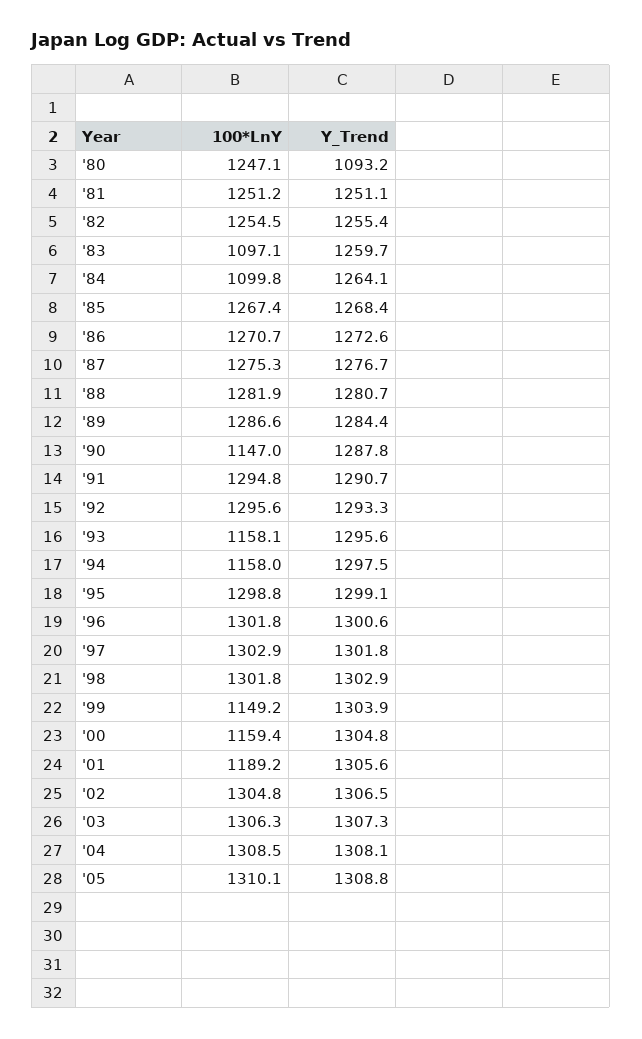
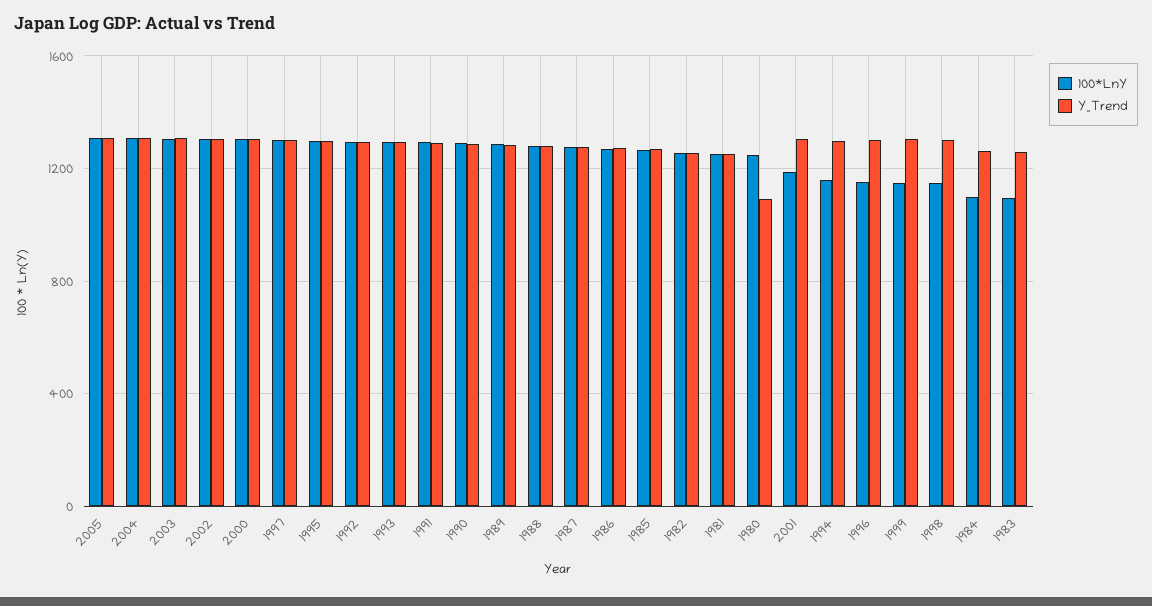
  {
    "100*LnY": {
      "'80": 1247.1,
      "'81": 1251.2,
      "'82": 1254.5,
      "'83": 1097.1,
      "'84": 1099.8,
      "'85": 1267.4,
      "'86": 1270.7,
      "'87": 1275.3,
      "'88": 1281.9,
      "'89": 1286.6,
-     "'90": 1147,
+     "'90": 1300,
      "'91": 1294.8,
      "'92": 1295.6,
-     "'93": 1158.1,
+     "'93": 1300,
      "'94": 1158,
      "'95": 1298.8,
-     "'96": 1301.8,
+     "'96": 1150,
      "'97": 1302.9,
-     "'98": 1301.8,
+     "'98": 1150,
      "'99": 1149.2,
-     "'00": 1159.4,
+     "'00": 1300,
      "'01": 1189.2,
      "'02": 1304.8,
      "'03": 1306.3,
      "'04": 1308.5,
      "'05": 1310.1
    },
    "Y_Trend": {
      "'80": 1093.2,
      "'81": 1251.1,
      "'82": 1255.4,
      "'83": 1259.7,
      "'84": 1264.1,
      "'85": 1268.4,
      "'86": 1272.6,
      "'87": 1276.7,
      "'88": 1280.7,
      "'89": 1284.4,
      "'90": 1287.8,
      "'91": 1290.7,
      "'92": 1293.3,
      "'93": 1295.6,
      "'94": 1297.5,
      "'95": 1299.1,
      "'96": 1300.6,
      "'97": 1301.8,
      "'98": 1302.9,
      "'99": 1303.9,
      "'00": 1304.8,
      "'01": 1305.6,
      "'02": 1306.5,
      "'03": 1307.3,
      "'04": 1308.1,
      "'05": 1308.8
    }
  }

